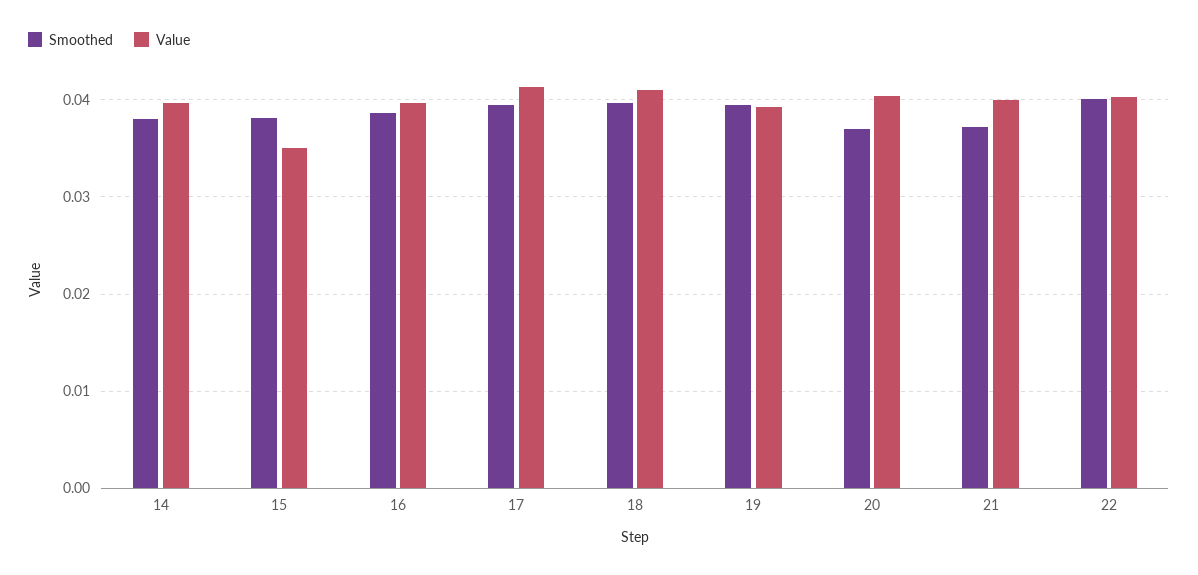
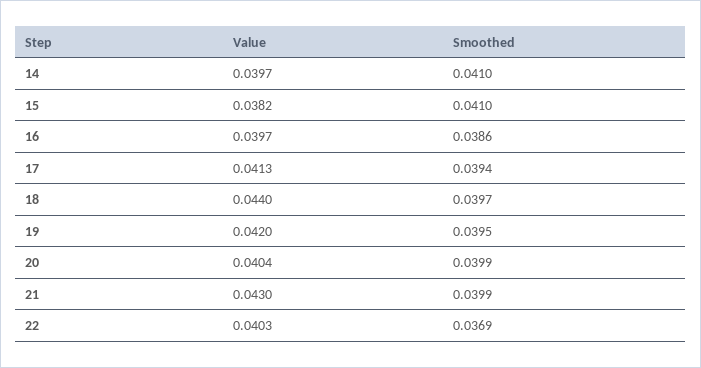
  {
    "Smoothed": {
-     "14": 0.038,
+     "14": 0.041,
-     "15": 0.038,
+     "15": 0.041,
      "16": 0.0386,
      "17": 0.0394,
      "18": 0.0397,
      "19": 0.0395,
-     "20": 0.037,
+     "20": 0.0399,
-     "21": 0.037,
+     "21": 0.0399,
-     "22": 0.04
+     "22": 0.0369
    },
    "Value": {
      "14": 0.0397,
-     "15": 0.035,
+     "15": 0.0382,
      "16": 0.0397,
      "17": 0.0413,
-     "18": 0.041,
+     "18": 0.044,
-     "19": 0.039,
+     "19": 0.042,
      "20": 0.0404,
-     "21": 0.04,
+     "21": 0.043,
      "22": 0.0403
    }
  }

